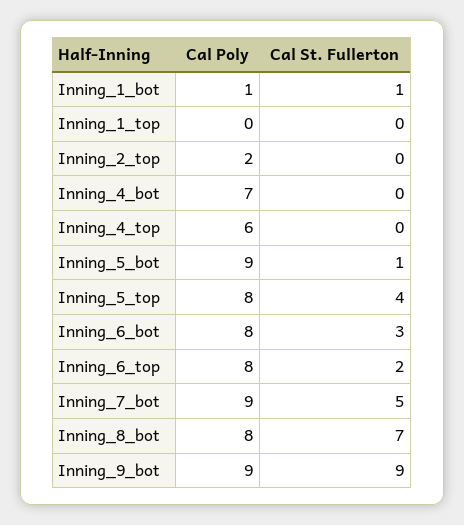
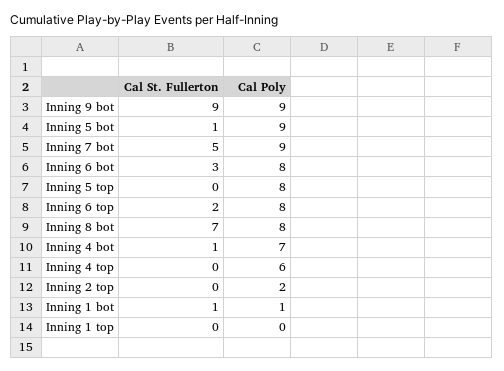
  {
    "Cal Poly": {
      "Inning_1_bot": 1,
      "Inning_1_top": 0,
      "Inning_2_top": 2,
      "Inning_4_bot": 7,
      "Inning_4_top": 6,
      "Inning_5_bot": 9,
      "Inning_5_top": 8,
      "Inning_6_bot": 8,
      "Inning_6_top": 8,
      "Inning_7_bot": 9,
      "Inning_8_bot": 8,
      "Inning_9_bot": 9
    },
    "Cal St. Fullerton": {
      "Inning_1_bot": 1,
      "Inning_1_top": 0,
      "Inning_2_top": 0,
-     "Inning_4_bot": 0,
+     "Inning_4_bot": 1,
      "Inning_4_top": 0,
      "Inning_5_bot": 1,
-     "Inning_5_top": 4,
+     "Inning_5_top": 0,
      "Inning_6_bot": 3,
      "Inning_6_top": 2,
      "Inning_7_bot": 5,
      "Inning_8_bot": 7,
      "Inning_9_bot": 9
    }
  }

